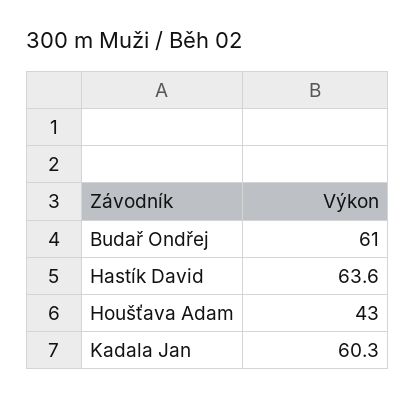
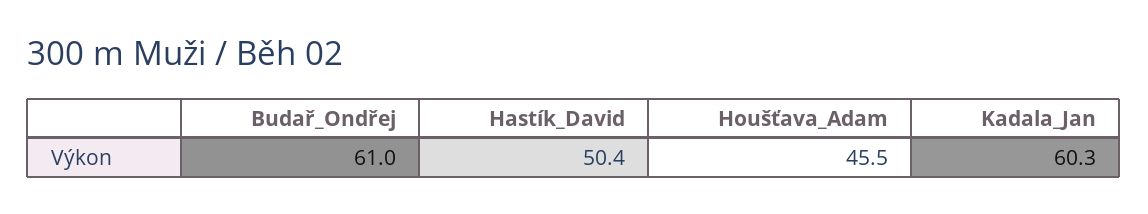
  {
    "Budař Ondřej": 61,
-   "Hastík David": 63.6,
+   "Hastík David": 50.4,
-   "Houšťava Adam": 43,
+   "Houšťava Adam": 45.5,
    "Kadala Jan": 60.3
  }

